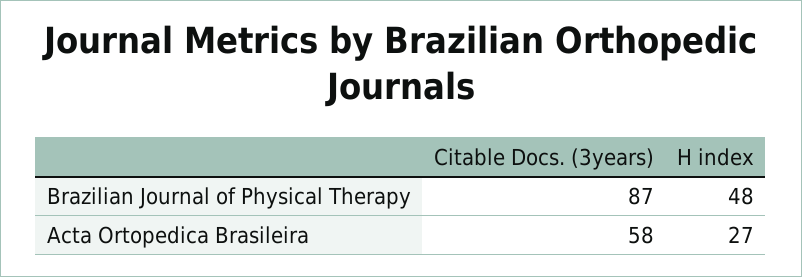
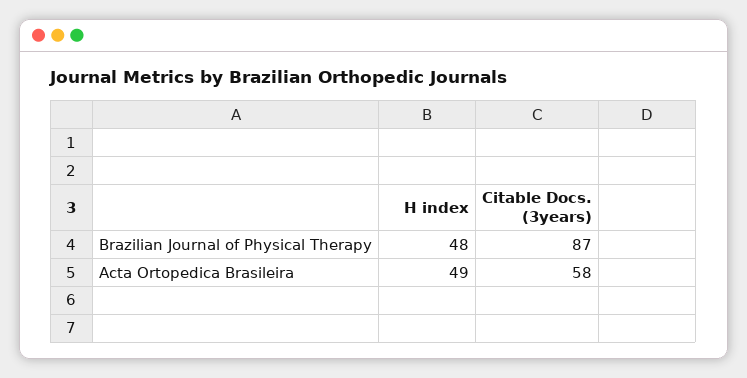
  {
    "Citable Docs. (3years)": {
      "Brazilian Journal of Physical Therapy": 87,
      "Acta Ortopedica Brasileira": 58
    },
    "H index": {
      "Brazilian Journal of Physical Therapy": 48,
-     "Acta Ortopedica Brasileira": 27
+     "Acta Ortopedica Brasileira": 49
    }
  }

